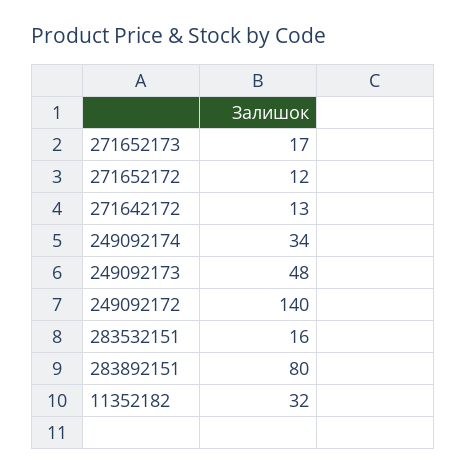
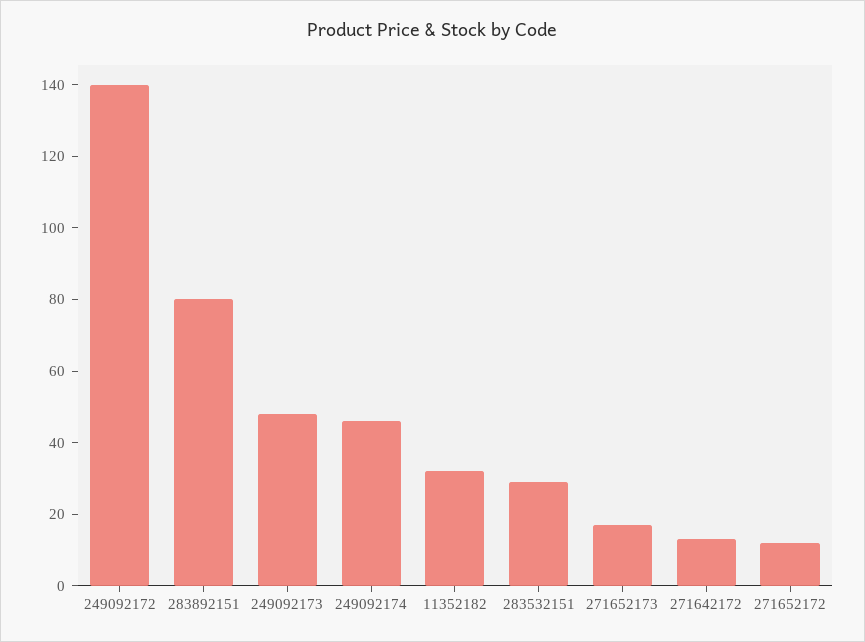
  {
    "271652173": 17,
    "271652172": 12,
    "271642172": 13,
-   "249092174": 34,
+   "249092174": 45,
    "249092173": 48,
    "249092172": 140,
-   "283532151": 16,
+   "283532151": 30,
    "283892151": 80,
    "11352182": 32
  }

